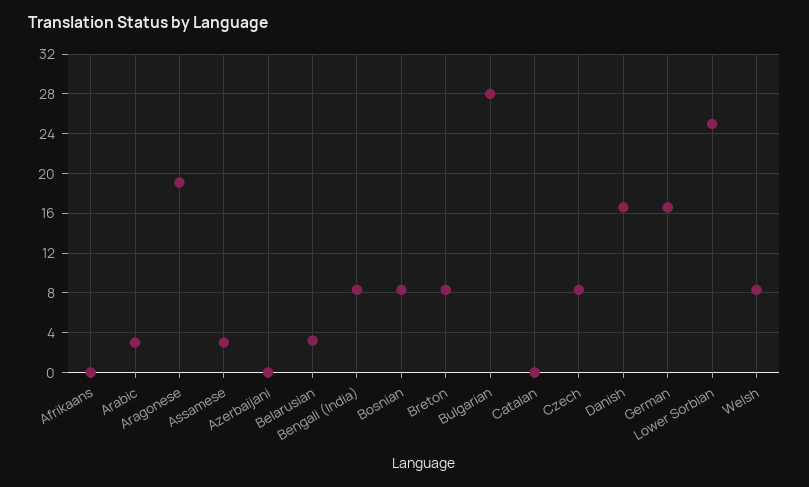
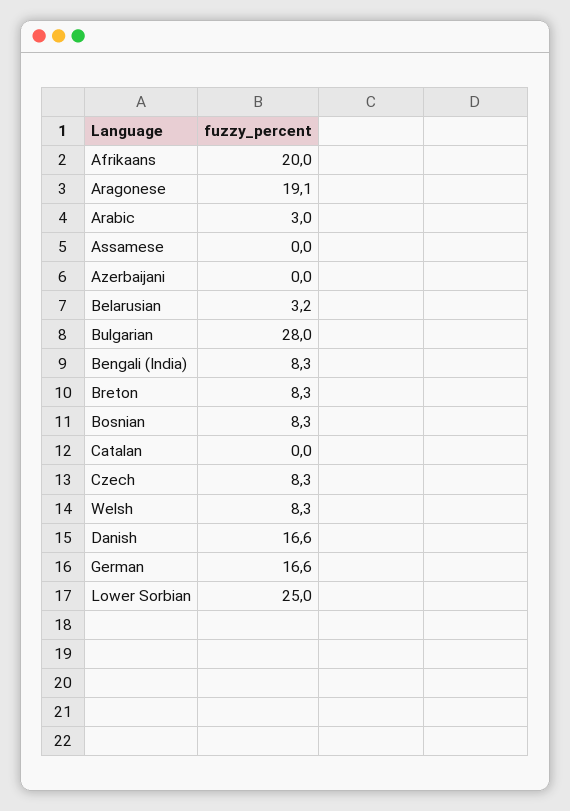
  {
-   "Afrikaans": 0,
+   "Afrikaans": 20,
    "Arabic": 3,
    "Aragonese": 19.1,
-   "Assamese": 3,
+   "Assamese": 0,
    "Azerbaijani": 0,
    "Belarusian": 3.2,
    "Bengali (India)": 8.3,
    "Bosnian": 8.3,
    "Breton": 8.3,
    "Bulgarian": 28,
    "Catalan": 0,
    "Czech": 8.3,
    "Danish": 16.6,
    "German": 16.6,
    "Lower Sorbian": 25,
    "Welsh": 8.3
  }

